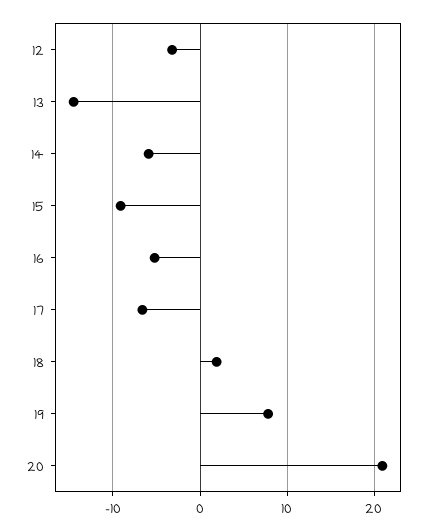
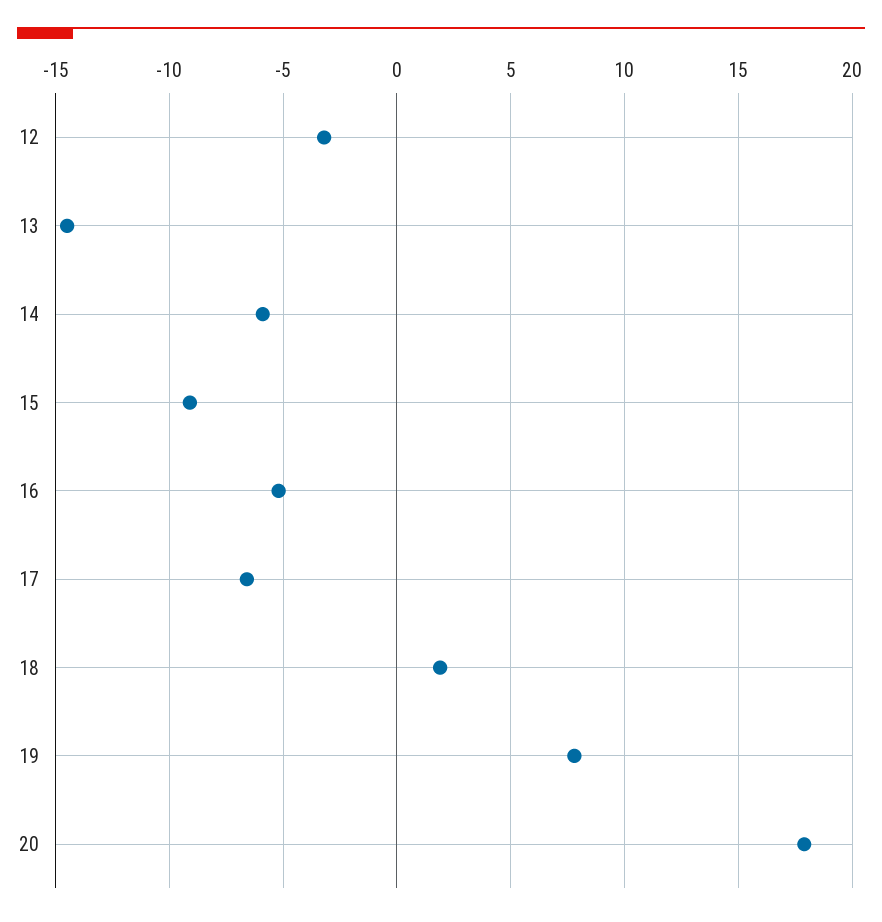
  {
    "12": -3,
    "13": -14.5,
    "14": -6,
    "15": -9,
    "16": -5,
    "17": -6.5,
    "18": 2,
    "19": 8,
-   "20": 21
+   "20": 18
  }

